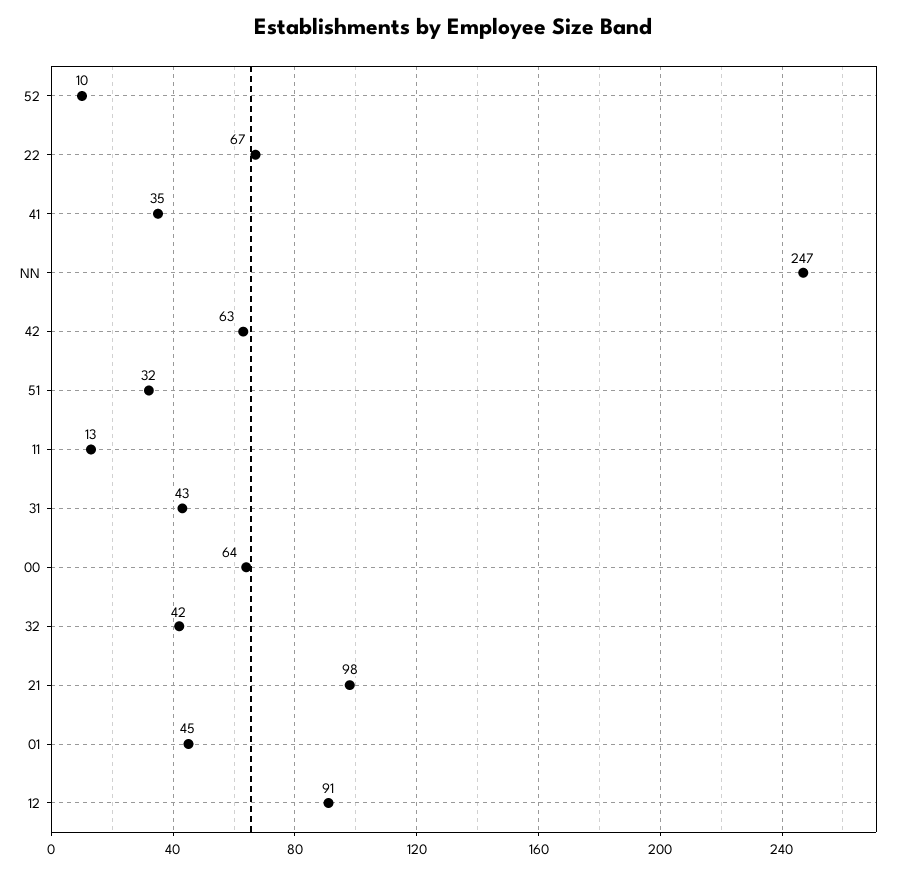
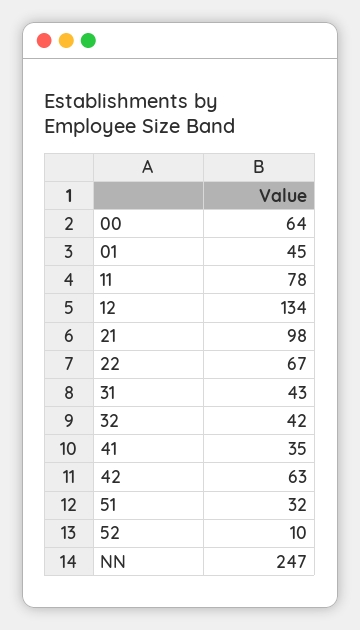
  {
    "52": 10,
    "22": 67,
    "41": 35,
    "NN": 247,
    "42": 63,
    "51": 32,
-   "11": 13,
+   "11": 78,
    "31": 43,
    "00": 64,
    "32": 42,
    "21": 98,
    "01": 45,
-   "12": 91
+   "12": 134
  }

